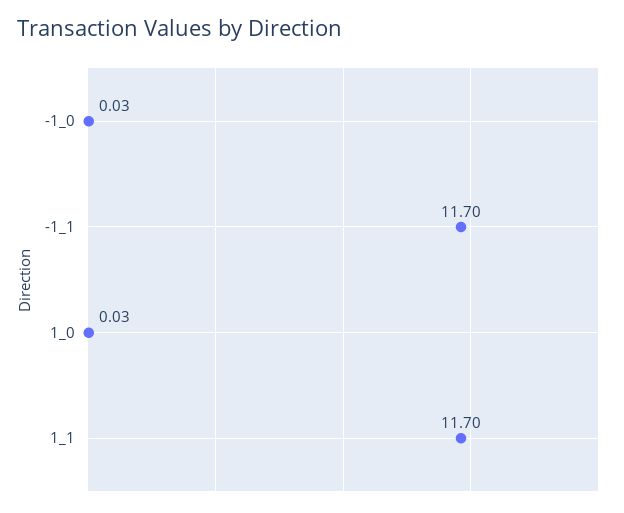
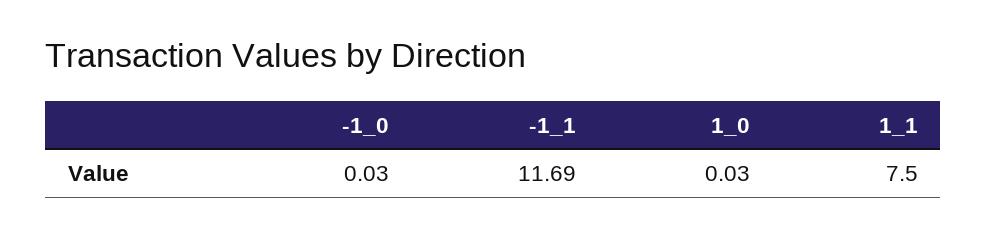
  {
    "-1_0": 0.03,
-   "-1_1": 11.7,
+   "-1_1": 11.69,
    "1_0": 0.03,
-   "1_1": 11.7
+   "1_1": 7.5
  }

